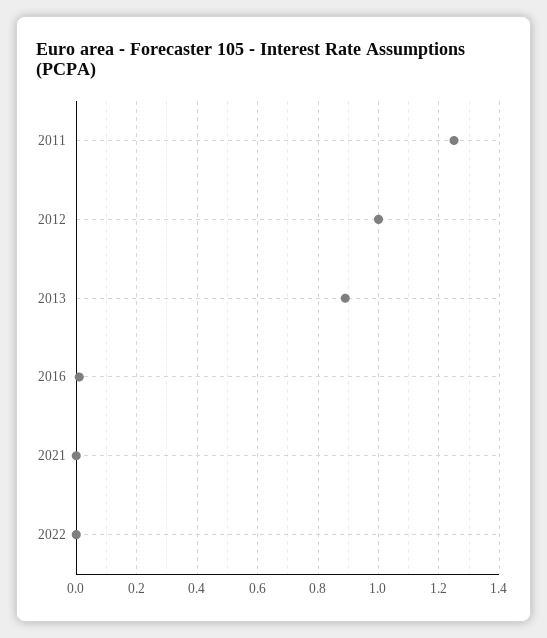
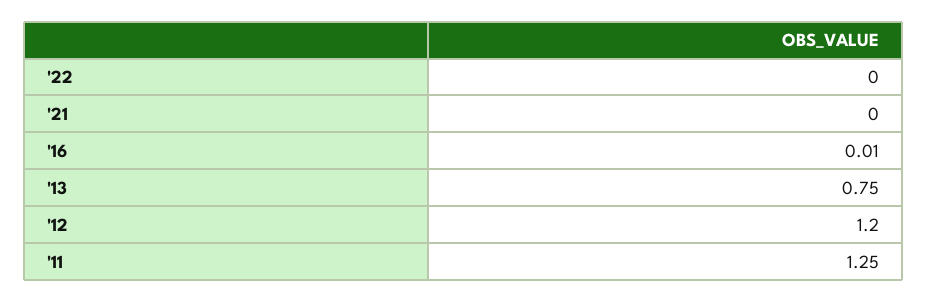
  {
    "2011": 1.25,
-   "2012": 1,
+   "2012": 1.2,
-   "2013": 0.9,
+   "2013": 0.75,
    "2016": 0.01,
    "2021": 0,
    "2022": 0
  }

